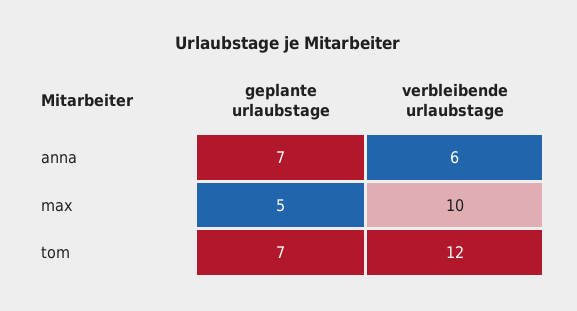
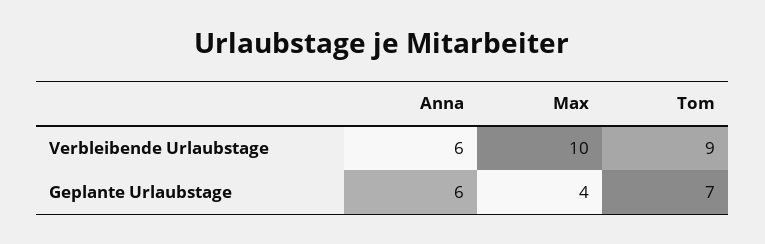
  {
    "geplante urlaubstage": {
-     "anna": 7,
+     "anna": 6,
-     "max": 5,
+     "max": 4,
      "tom": 7
    },
    "verbleibende urlaubstage": {
      "anna": 6,
      "max": 10,
-     "tom": 12
+     "tom": 9
    }
  }

